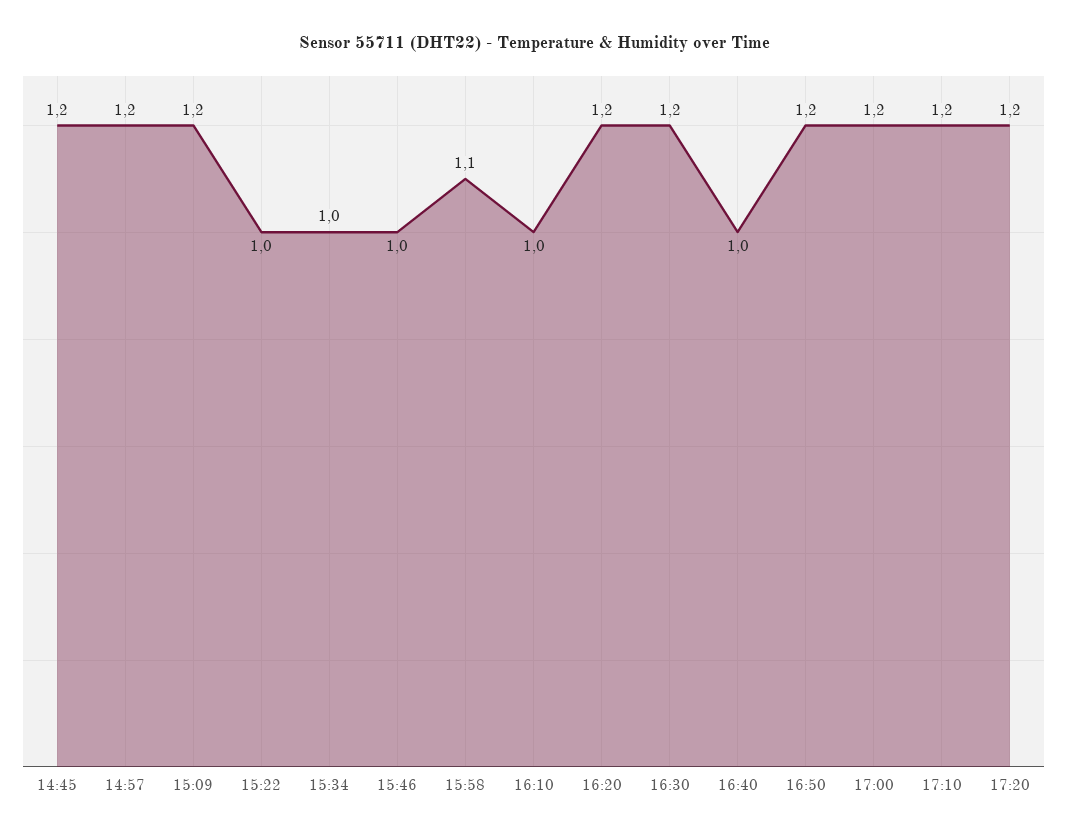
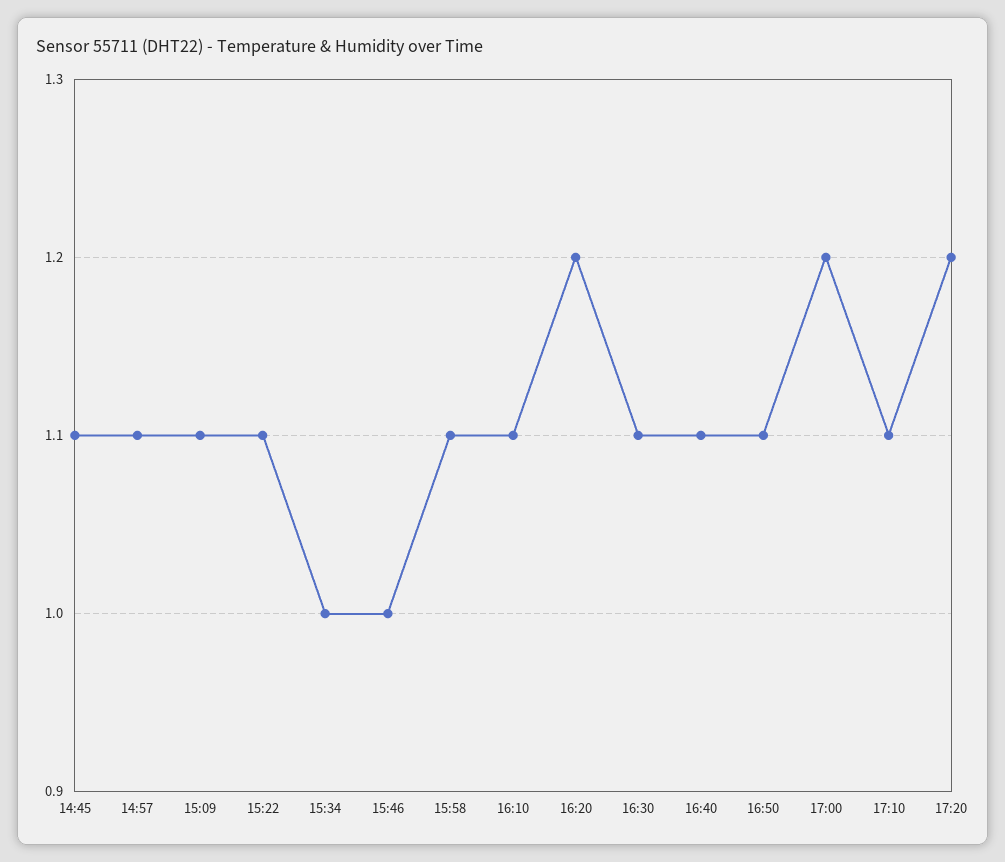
  {
-   "14:45": 1.2,
+   "14:45": 1.1,
-   "14:57": 1.2,
+   "14:57": 1.1,
-   "15:09": 1.2,
+   "15:09": 1.1,
-   "15:22": 1,
+   "15:22": 1.1,
    "15:34": 1,
    "15:46": 1,
    "15:58": 1.1,
-   "16:10": 1,
+   "16:10": 1.1,
    "16:20": 1.2,
-   "16:30": 1.2,
+   "16:30": 1.1,
-   "16:40": 1,
+   "16:40": 1.1,
-   "16:50": 1.2,
+   "16:50": 1.1,
    "17:00": 1.2,
-   "17:10": 1.2,
+   "17:10": 1.1,
    "17:20": 1.2
  }

